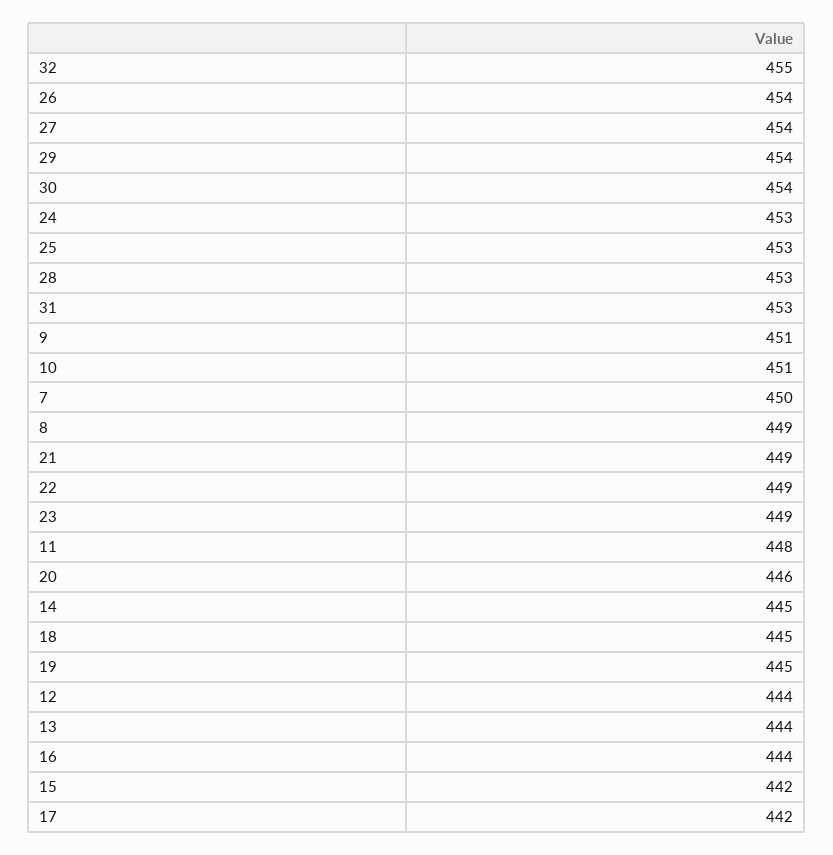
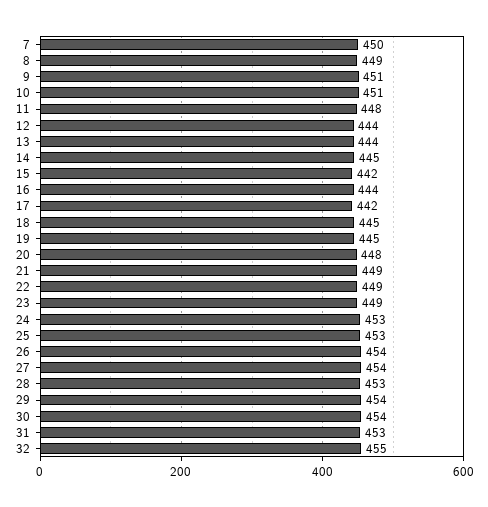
  {
    "32": 455,
    "26": 454,
    "27": 454,
    "29": 454,
    "30": 454,
    "24": 453,
    "25": 453,
    "28": 453,
    "31": 453,
    "9": 451,
    "10": 451,
    "7": 450,
    "8": 449,
    "21": 449,
    "22": 449,
    "23": 449,
    "11": 448,
-   "20": 446,
+   "20": 448,
    "14": 445,
    "18": 445,
    "19": 445,
    "12": 444,
    "13": 444,
    "16": 444,
    "15": 442,
    "17": 442
  }

